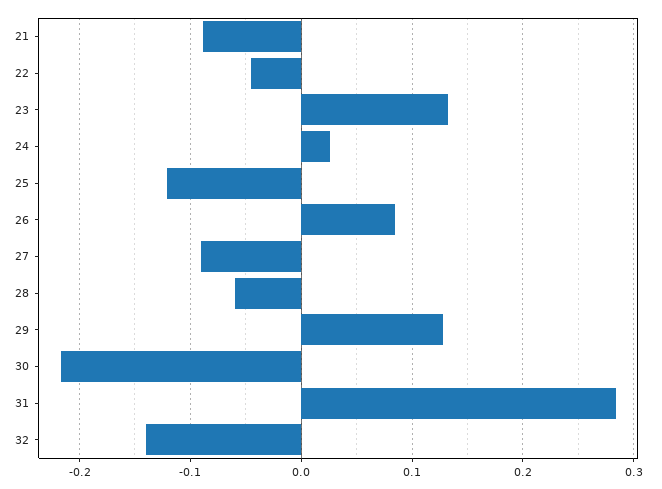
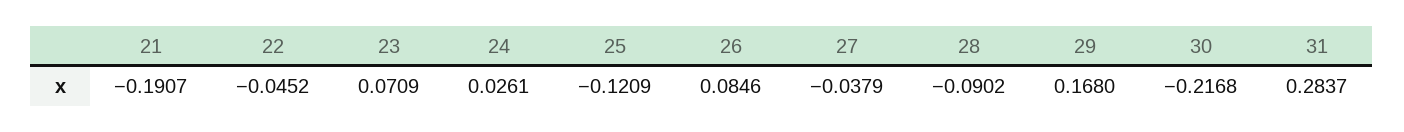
  {
-   "21": -0.09,
+   "21": -0.1907,
    "22": -0.0452,
-   "23": 0.13,
+   "23": 0.0709,
    "24": 0.0261,
    "25": -0.1209,
    "26": 0.0846,
-   "27": -0.09,
+   "27": -0.0379,
-   "28": -0.06,
+   "28": -0.0902,
-   "29": 0.13,
+   "29": 0.168,
    "30": -0.2168,
-   "31": 0.2837,
+   "31": 0.2837
-   "32": -0.14
  }

